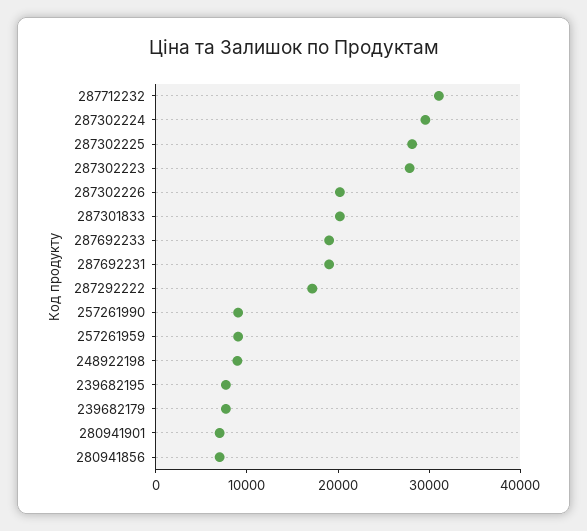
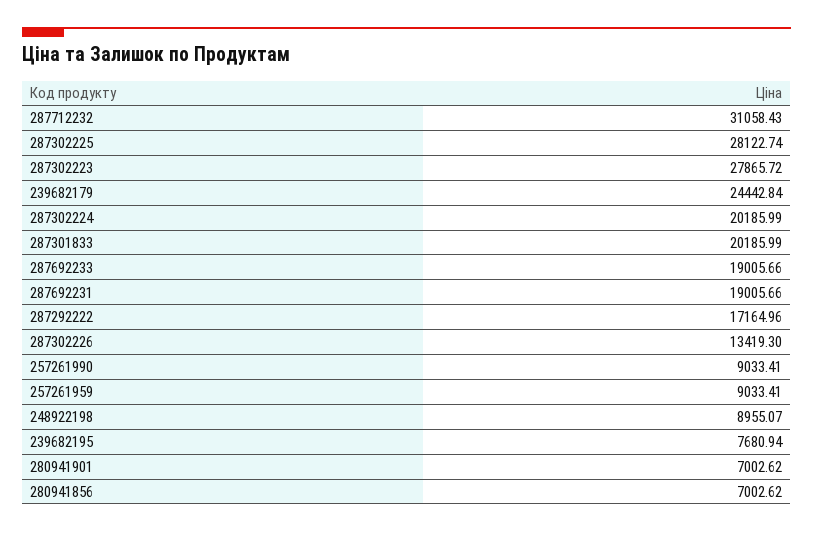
  {
    "287712232": 31058.43,
-   "287302224": 30000,
+   "287302224": 20185.99,
    "287302225": 28122.74,
    "287302223": 27865.72,
-   "287302226": 20000,
+   "287302226": 13419.3,
    "287301833": 20185.99,
    "287692233": 19005.66,
    "287692231": 19005.66,
    "287292222": 17164.96,
    "257261990": 9033.41,
    "257261959": 9033.41,
    "248922198": 8955.07,
    "239682195": 7680.94,
-   "239682179": 8000,
+   "239682179": 24442.84,
    "280941901": 7002.62,
    "280941856": 7002.62
  }

